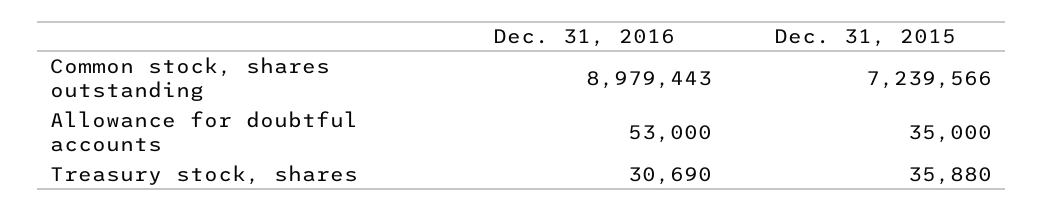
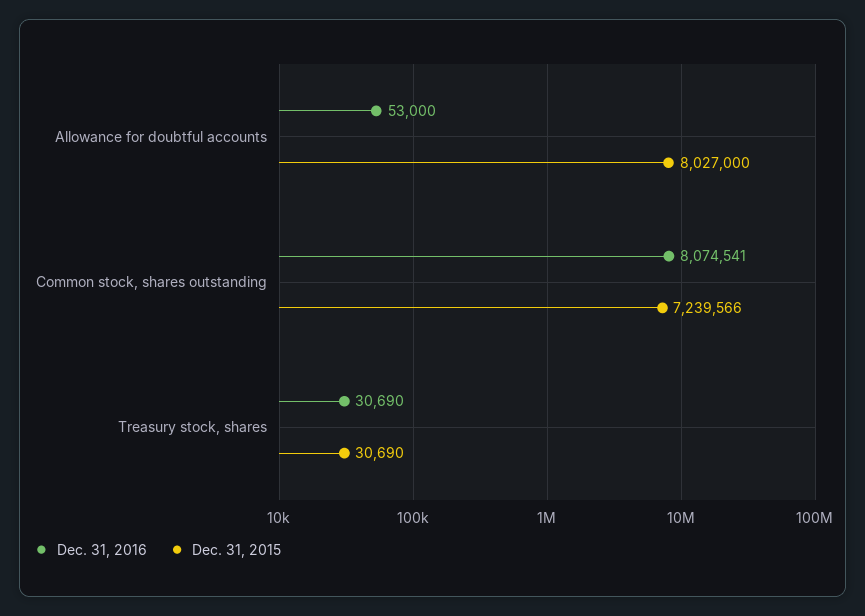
  {
    "Dec. 31, 2016": {
-     "Common stock, shares outstanding": 8979443,
+     "Common stock, shares outstanding": 8074541,
      "Allowance for doubtful accounts": 53000,
      "Treasury stock, shares": 30690
    },
    "Dec. 31, 2015": {
      "Common stock, shares outstanding": 7239566,
-     "Allowance for doubtful accounts": 35000,
+     "Allowance for doubtful accounts": 8027000,
-     "Treasury stock, shares": 35880
+     "Treasury stock, shares": 30690
    }
  }

